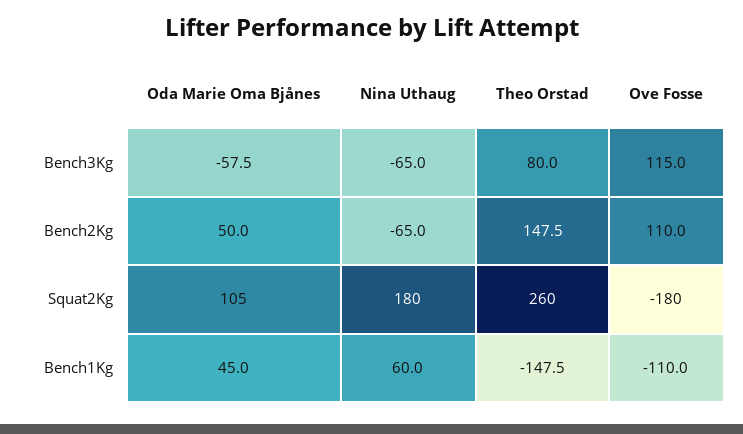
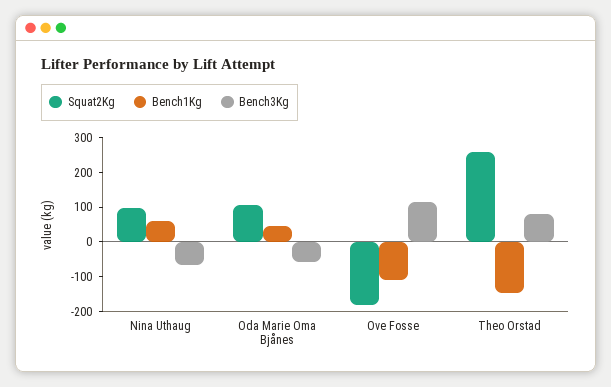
  {
    "Bench3Kg": {
      "Oda Marie Oma Bjånes": -57.5,
      "Nina Uthaug": -65,
      "Theo Orstad": 80,
      "Ove Fosse": 115
    },
-   "Bench2Kg": {
-     "Oda Marie Oma Bjånes": 50,
-     "Nina Uthaug": -65,
-     "Theo Orstad": 147.5,
-     "Ove Fosse": 110
-   },
    "Squat2Kg": {
      "Oda Marie Oma Bjånes": 105,
-     "Nina Uthaug": 180,
+     "Nina Uthaug": 100,
      "Theo Orstad": 260,
      "Ove Fosse": -180
    },
    "Bench1Kg": {
      "Oda Marie Oma Bjånes": 45,
      "Nina Uthaug": 60,
      "Theo Orstad": -147.5,
      "Ove Fosse": -110
    }
  }

